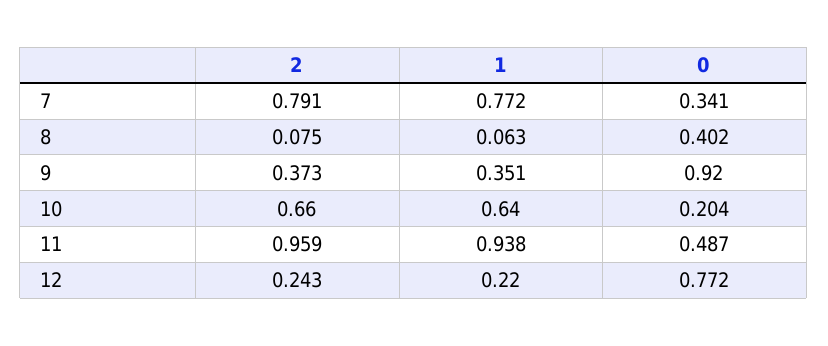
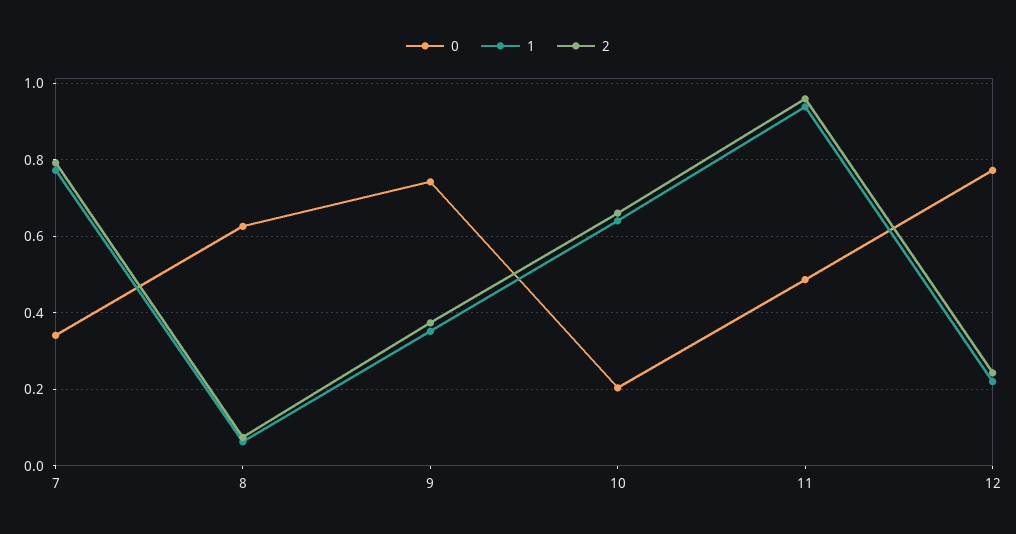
  {
    "2": {
      "7": 0.791,
      "8": 0.075,
      "9": 0.373,
      "10": 0.66,
      "11": 0.959,
      "12": 0.243
    },
    "1": {
      "7": 0.772,
      "8": 0.063,
      "9": 0.351,
      "10": 0.64,
      "11": 0.938,
      "12": 0.22
    },
    "0": {
      "7": 0.341,
-     "8": 0.402,
+     "8": 0.62,
-     "9": 0.92,
+     "9": 0.74,
      "10": 0.204,
      "11": 0.487,
      "12": 0.772
    }
  }

